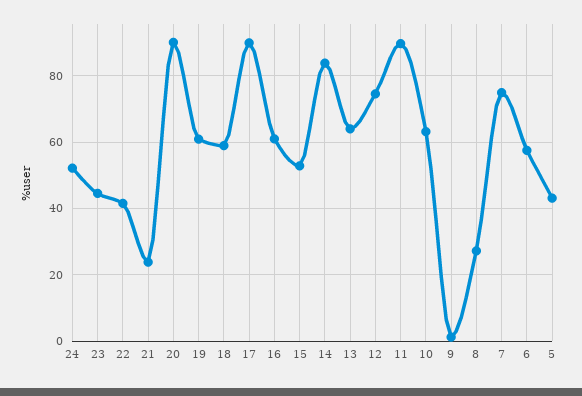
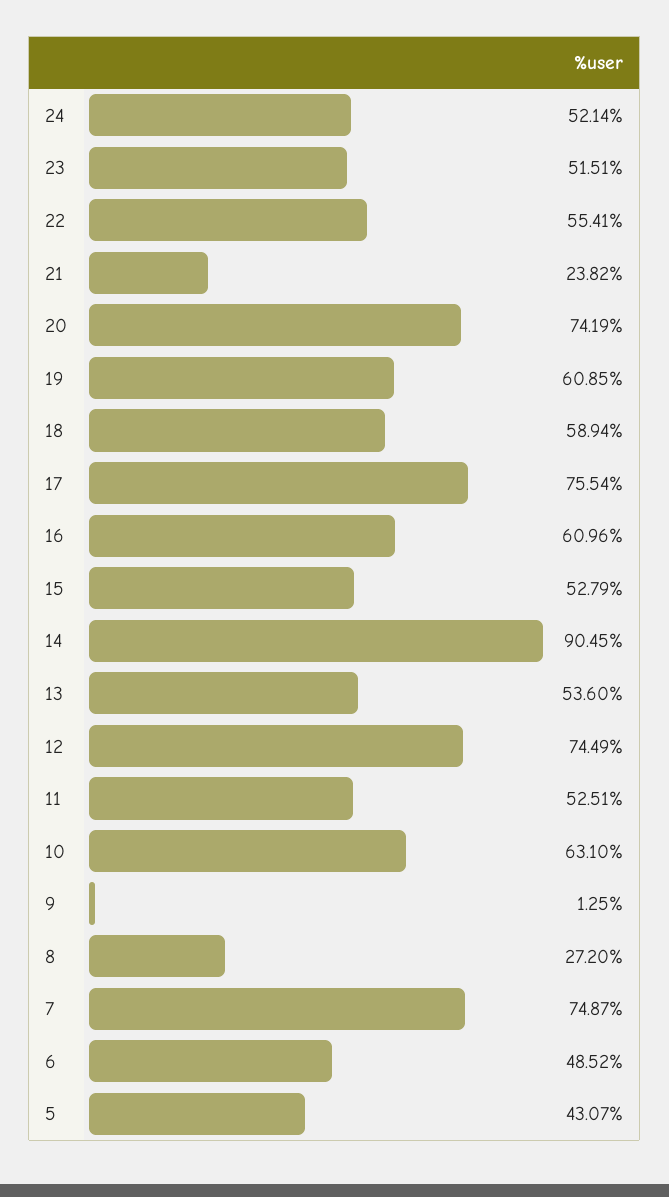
  {
    "24": 52.14,
-   "23": 44,
+   "23": 51.51,
-   "22": 42,
+   "22": 55.41,
    "21": 23.82,
-   "20": 90,
+   "20": 74.19,
    "19": 60.85,
    "18": 58.94,
-   "17": 90,
+   "17": 75.54,
    "16": 60.96,
    "15": 52.79,
-   "14": 84,
+   "14": 90.45,
-   "13": 64,
+   "13": 53.6,
    "12": 74.49,
-   "11": 90,
+   "11": 52.51,
    "10": 63.1,
    "9": 1.25,
    "8": 27.2,
    "7": 74.87,
-   "6": 58,
+   "6": 48.52,
    "5": 43.07
  }

